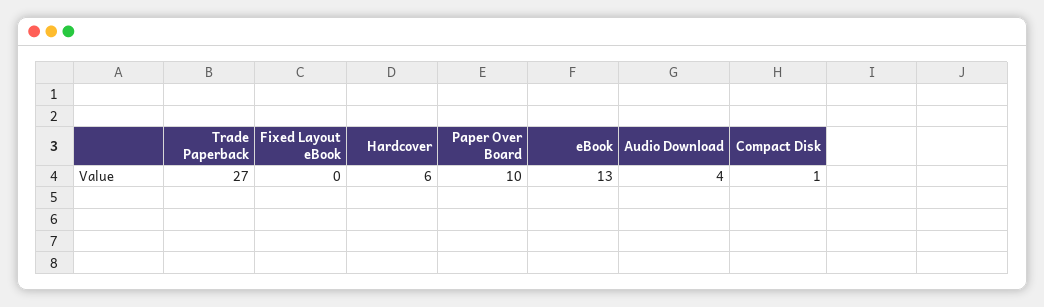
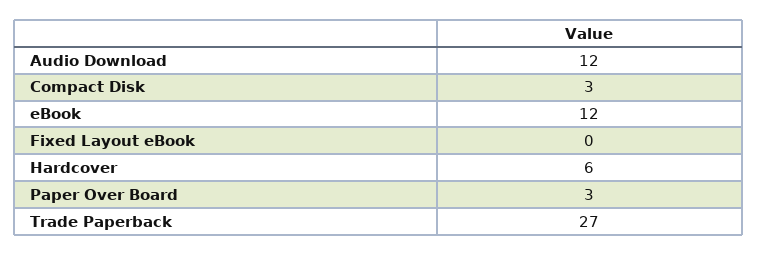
  {
    "Trade Paperback": 27,
    "Fixed Layout eBook": 0,
    "Hardcover": 6,
-   "Paper Over Board": 10,
+   "Paper Over Board": 3,
-   "eBook": 13,
+   "eBook": 12,
-   "Audio Download": 4,
+   "Audio Download": 12,
-   "Compact Disk": 1
+   "Compact Disk": 3
  }

